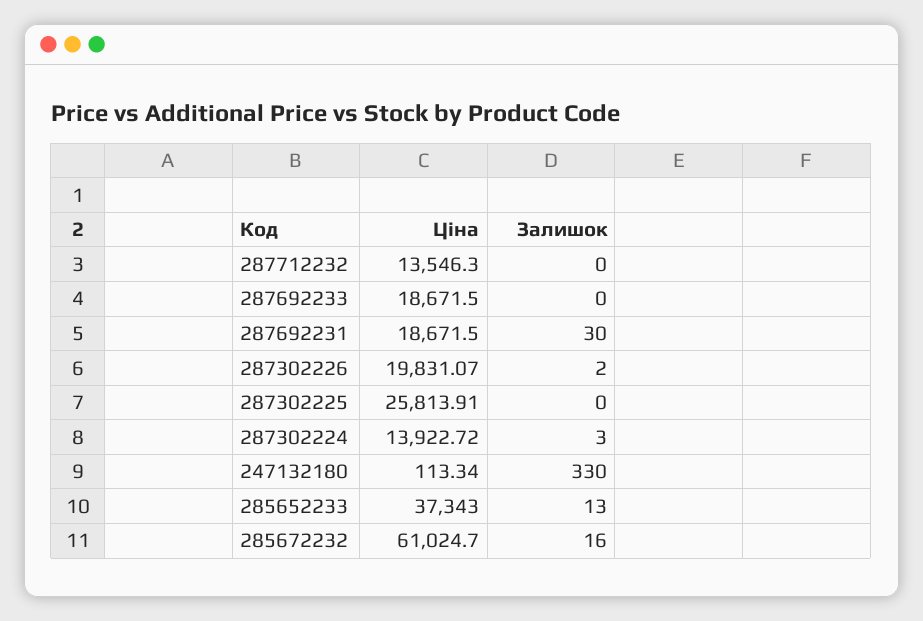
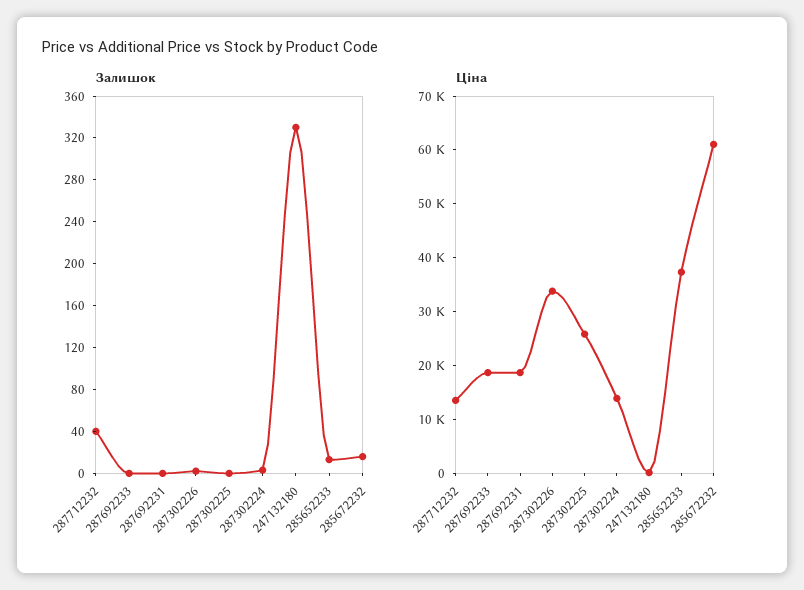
  {
    "Ціна": {
      "287712232": 13546.3,
      "287692233": 18671.5,
      "287692231": 18671.5,
-     "287302226": 19831.07,
+     "287302226": 34000,
      "287302225": 25813.91,
      "287302224": 13922.72,
      "247132180": 113.34,
      "285652233": 37343,
      "285672232": 61024.7
    },
    "Залишок": {
-     "287712232": 0,
+     "287712232": 40,
      "287692233": 0,
-     "287692231": 30,
+     "287692231": 0,
      "287302226": 2,
      "287302225": 0,
      "287302224": 3,
      "247132180": 330,
      "285652233": 13,
      "285672232": 16
    }
  }

